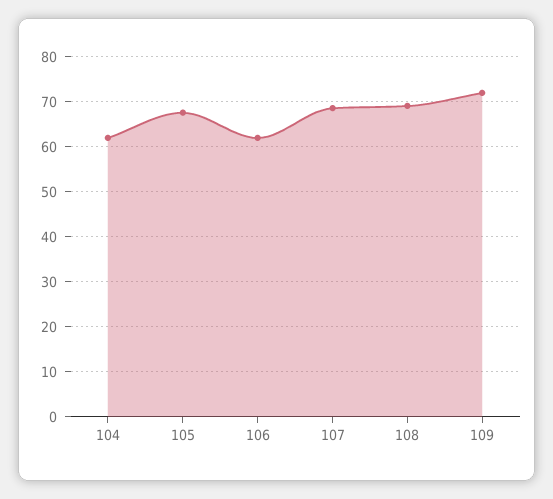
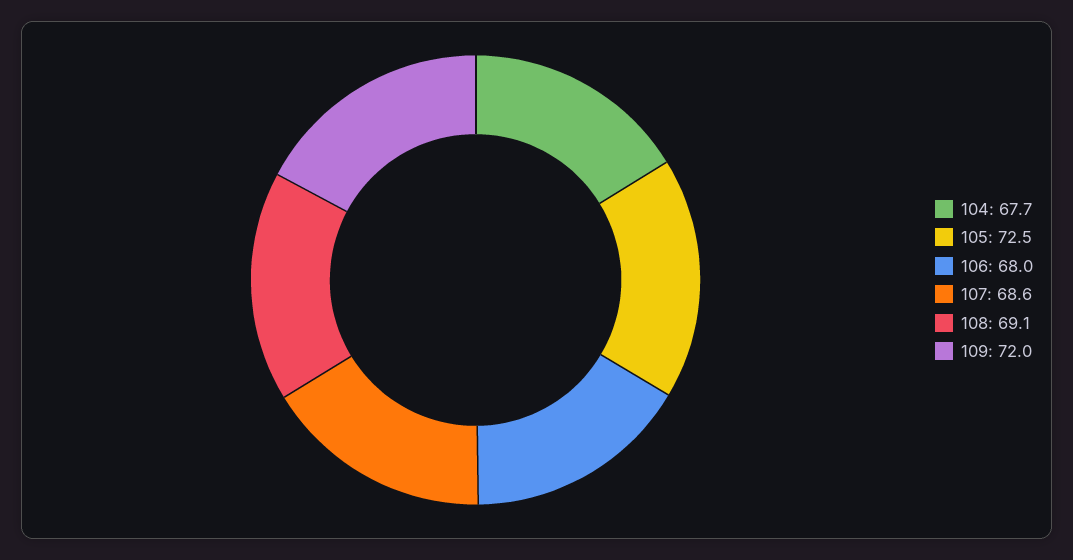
  {
-   "104": 62,
+   "104": 67.7,
-   "105": 68,
+   "105": 72.5,
-   "106": 62,
+   "106": 68,
    "107": 68.6,
    "108": 69.1,
    "109": 72
  }

